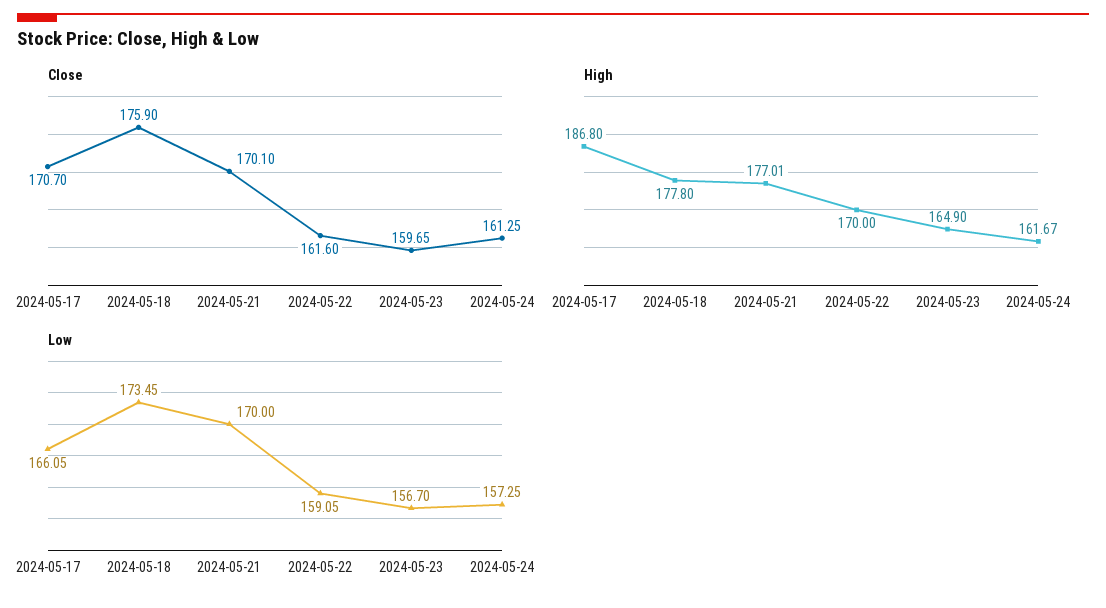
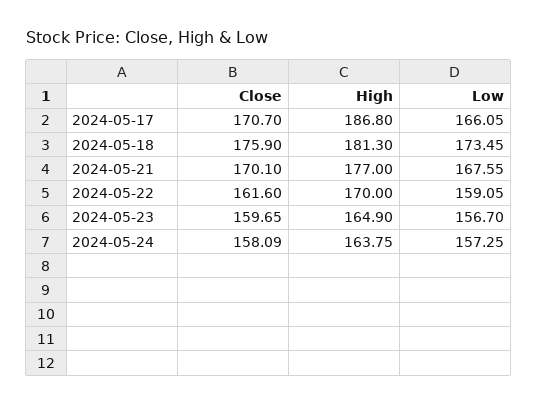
  {
    "Close": {
      "2024-05-17": 170.7,
      "2024-05-18": 175.9,
      "2024-05-21": 170.1,
      "2024-05-22": 161.6,
      "2024-05-23": 159.65,
-     "2024-05-24": 161.25
+     "2024-05-24": 158.09
    },
    "High": {
      "2024-05-17": 186.8,
-     "2024-05-18": 177.8,
+     "2024-05-18": 181.3,
-     "2024-05-21": 177.01,
+     "2024-05-21": 177,
      "2024-05-22": 170,
      "2024-05-23": 164.9,
-     "2024-05-24": 161.67
+     "2024-05-24": 163.75
    },
    "Low": {
      "2024-05-17": 166.05,
      "2024-05-18": 173.45,
-     "2024-05-21": 170,
+     "2024-05-21": 167.55,
      "2024-05-22": 159.05,
      "2024-05-23": 156.7,
      "2024-05-24": 157.25
    }
  }

